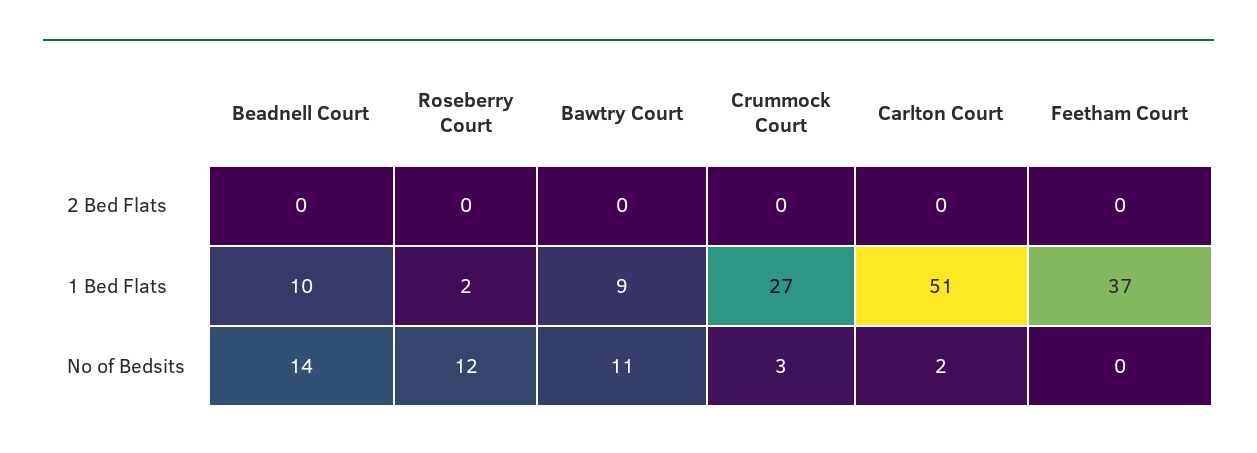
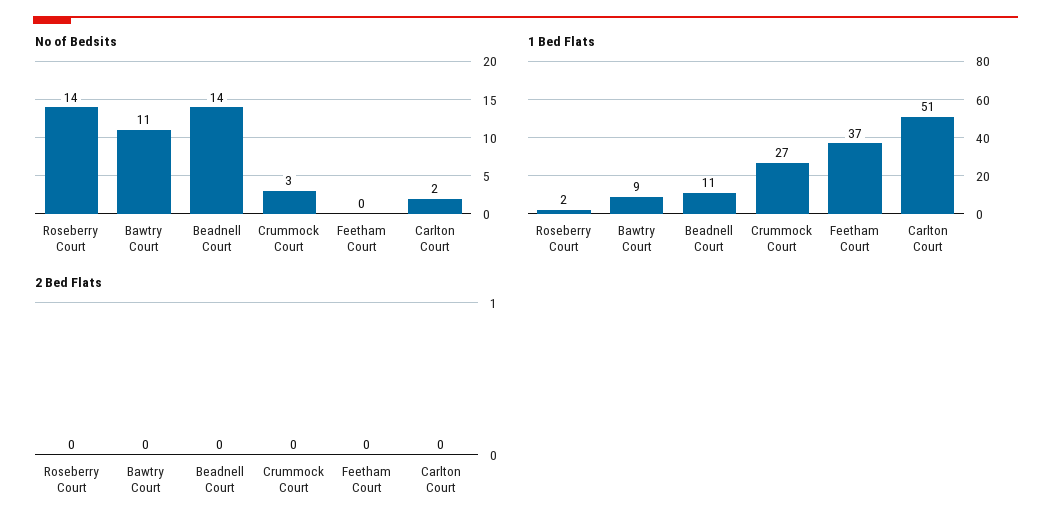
  {
    "2 Bed Flats": {
      "Beadnell Court": 0,
      "Roseberry Court": 0,
      "Bawtry Court": 0,
      "Crummock Court": 0,
      "Carlton Court": 0,
      "Feetham Court": 0
    },
    "1 Bed Flats": {
-     "Beadnell Court": 10,
+     "Beadnell Court": 11,
      "Roseberry Court": 2,
      "Bawtry Court": 9,
      "Crummock Court": 27,
      "Carlton Court": 51,
      "Feetham Court": 37
    },
    "No of Bedsits": {
      "Beadnell Court": 14,
-     "Roseberry Court": 12,
+     "Roseberry Court": 14,
      "Bawtry Court": 11,
      "Crummock Court": 3,
      "Carlton Court": 2,
      "Feetham Court": 0
    }
  }

